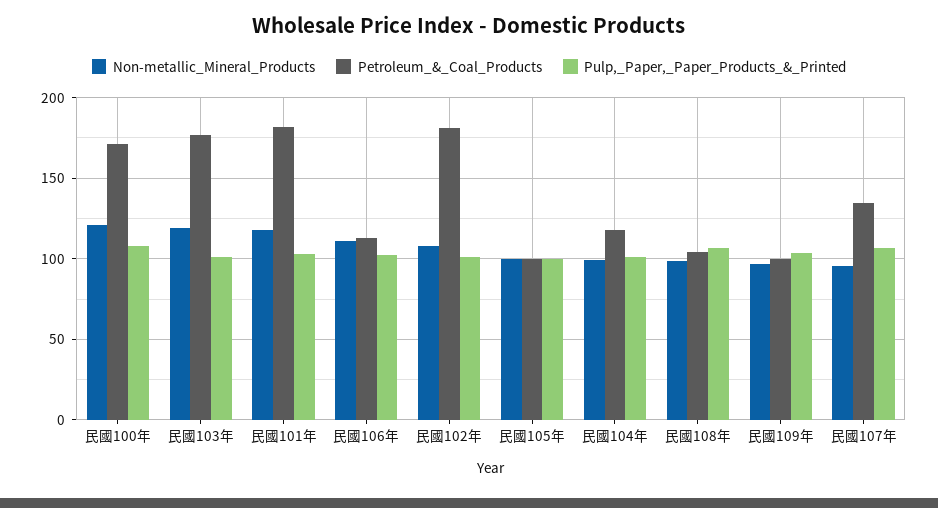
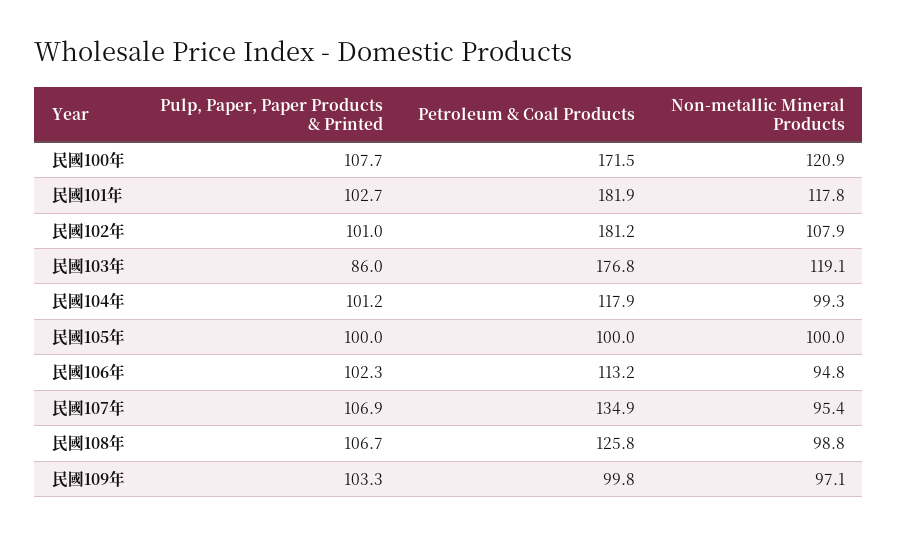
  {
    "Non-metallic_Mineral_Products": {
      "民國100年": 120.9,
      "民國103年": 119.1,
      "民國101年": 117.8,
-     "民國106年": 110,
+     "民國106年": 94.8,
      "民國102年": 107.9,
      "民國105年": 100,
      "民國104年": 99.3,
      "民國108年": 98.8,
      "民國109年": 97.1,
      "民國107年": 95.4
    },
    "Petroleum_&_Coal_Products": {
      "民國100年": 171.5,
      "民國103年": 176.8,
      "民國101年": 181.9,
      "民國106年": 113.2,
      "民國102年": 181.2,
      "民國105年": 100,
      "民國104年": 117.9,
-     "民國108年": 105,
+     "民國108年": 125.8,
      "民國109年": 99.8,
      "民國107年": 134.9
    },
    "Pulp,_Paper,_Paper_Products_&_Printed": {
      "民國100年": 107.7,
-     "民國103年": 100,
+     "民國103年": 86,
      "民國101年": 102.7,
      "民國106年": 102.3,
      "民國102年": 101,
      "民國105年": 100,
      "民國104年": 101.2,
      "民國108年": 106.7,
      "民國109年": 103.3,
      "民國107年": 106.9
    }
  }

